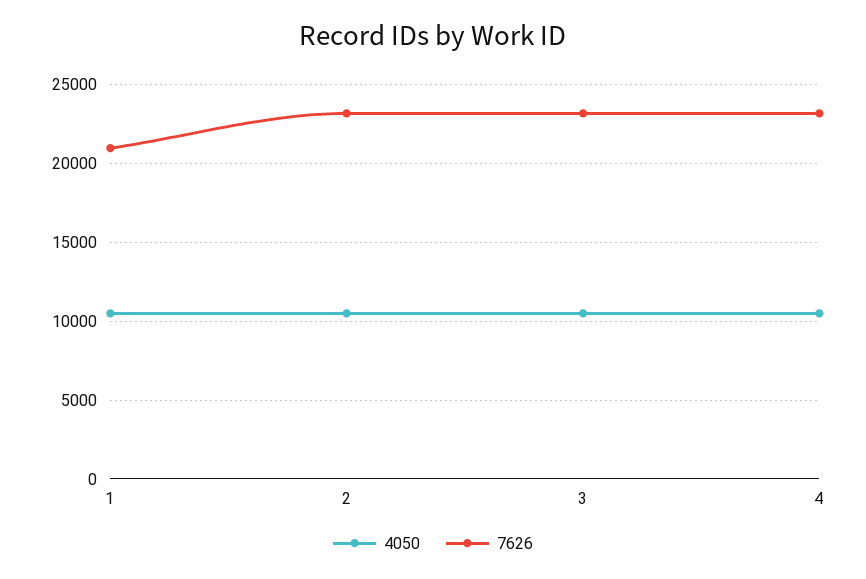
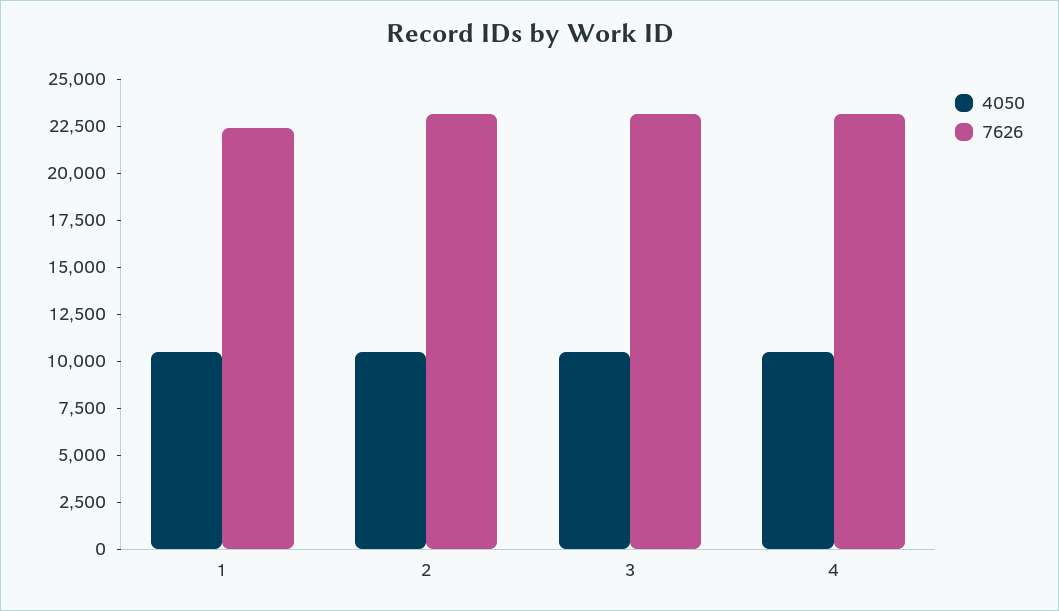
  {
    "4050": {
      "1": 10500,
      "2": 10500,
      "3": 10500,
      "4": 10500
    },
    "7626": {
-     "1": 21000,
+     "1": 22500,
      "2": 23000,
      "3": 23000,
      "4": 23000
    }
  }

